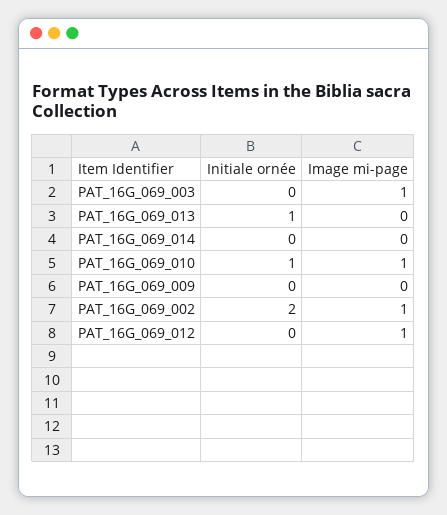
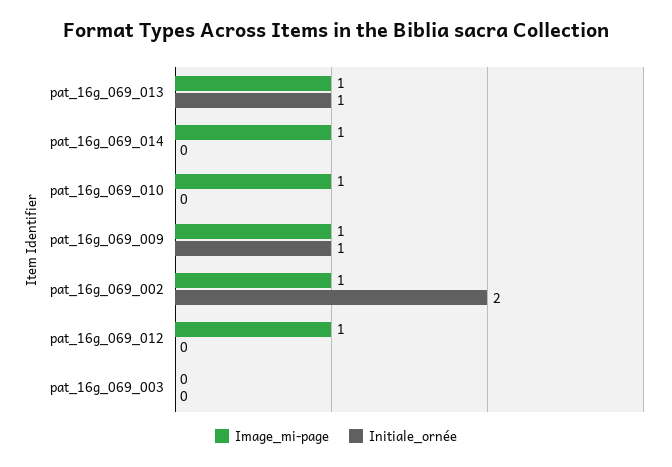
  {
    "Initiale ornée": {
      "PAT_16G_069_003": 0,
      "PAT_16G_069_013": 1,
      "PAT_16G_069_014": 0,
-     "PAT_16G_069_010": 1,
+     "PAT_16G_069_010": 0,
-     "PAT_16G_069_009": 0,
+     "PAT_16G_069_009": 1,
      "PAT_16G_069_002": 2,
      "PAT_16G_069_012": 0
    },
    "Image mi-page": {
-     "PAT_16G_069_003": 1,
+     "PAT_16G_069_003": 0,
-     "PAT_16G_069_013": 0,
+     "PAT_16G_069_013": 1,
-     "PAT_16G_069_014": 0,
+     "PAT_16G_069_014": 1,
      "PAT_16G_069_010": 1,
-     "PAT_16G_069_009": 0,
+     "PAT_16G_069_009": 1,
      "PAT_16G_069_002": 1,
      "PAT_16G_069_012": 1
    }
  }

